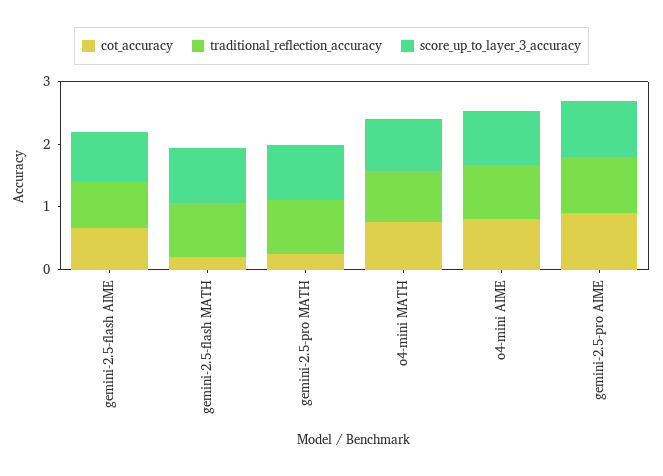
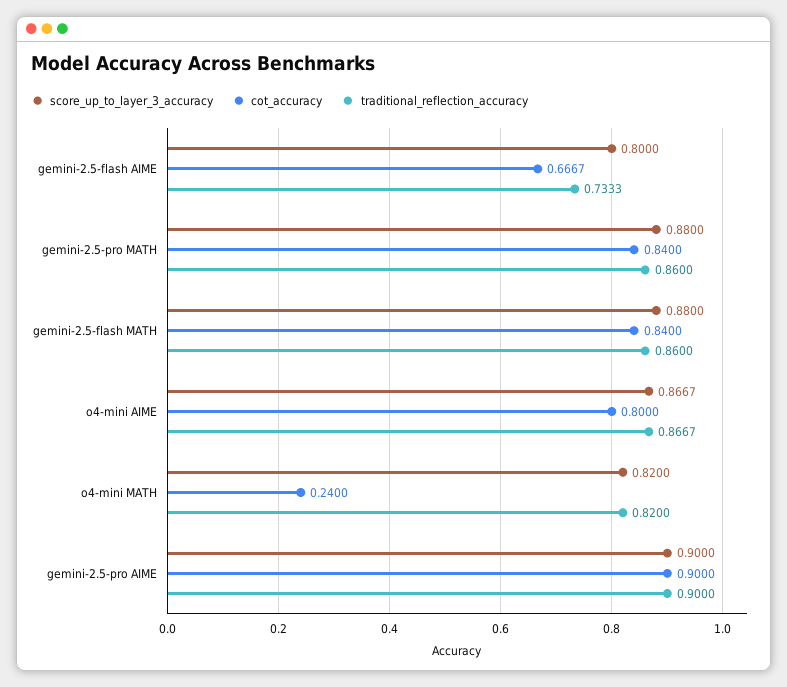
  {
    "cot_accuracy": {
      "gemini-2.5-flash AIME": 0.6667,
-     "gemini-2.5-flash MATH": 0.2,
+     "gemini-2.5-flash MATH": 0.84,
-     "gemini-2.5-pro MATH": 0.2,
+     "gemini-2.5-pro MATH": 0.84,
-     "o4-mini MATH": 0.8,
+     "o4-mini MATH": 0.24,
      "o4-mini AIME": 0.8,
      "gemini-2.5-pro AIME": 0.9
    },
    "traditional_reflection_accuracy": {
      "gemini-2.5-flash AIME": 0.7333,
      "gemini-2.5-flash MATH": 0.86,
      "gemini-2.5-pro MATH": 0.86,
      "o4-mini MATH": 0.82,
      "o4-mini AIME": 0.8667,
      "gemini-2.5-pro AIME": 0.9
    },
    "score_up_to_layer_3_accuracy": {
      "gemini-2.5-flash AIME": 0.8,
      "gemini-2.5-flash MATH": 0.88,
      "gemini-2.5-pro MATH": 0.88,
      "o4-mini MATH": 0.82,
      "o4-mini AIME": 0.8667,
      "gemini-2.5-pro AIME": 0.9
    }
  }

